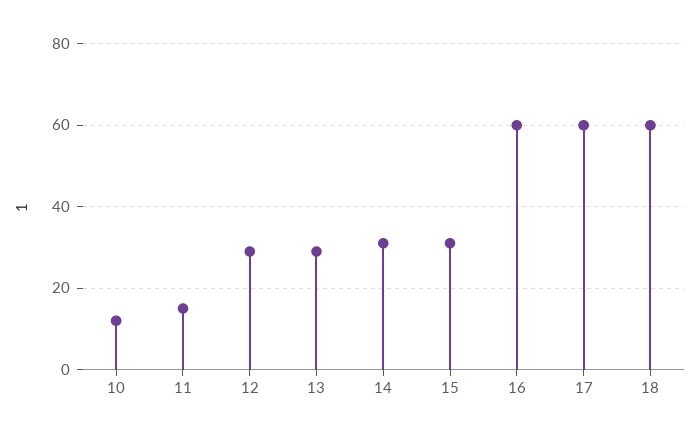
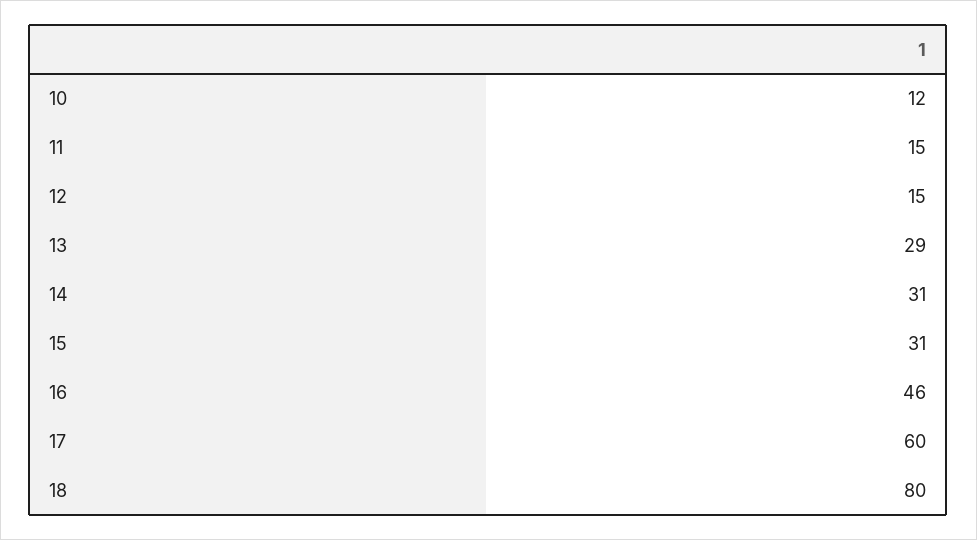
  {
    "10": 12,
    "11": 15,
-   "12": 30,
+   "12": 15,
    "13": 29,
    "14": 31,
    "15": 31,
-   "16": 60,
+   "16": 46,
    "17": 60,
-   "18": 60
+   "18": 80
  }

